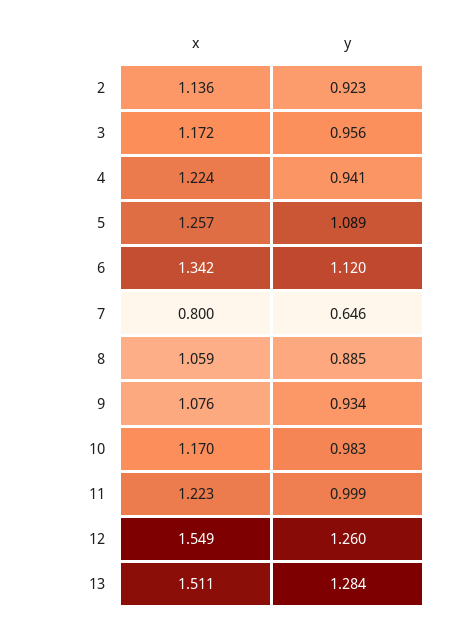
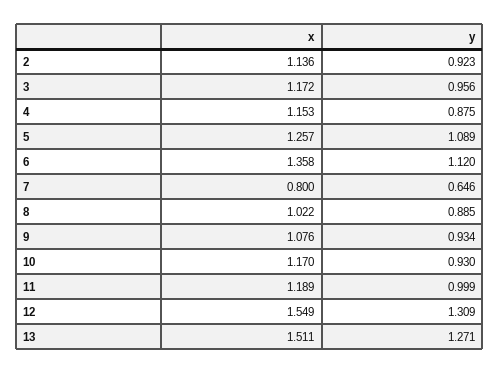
  {
    "x": {
      "2": 1.136,
      "3": 1.172,
-     "4": 1.224,
+     "4": 1.153,
      "5": 1.257,
-     "6": 1.342,
+     "6": 1.358,
      "7": 0.8,
-     "8": 1.059,
+     "8": 1.022,
      "9": 1.076,
      "10": 1.17,
-     "11": 1.223,
+     "11": 1.189,
      "12": 1.549,
      "13": 1.511
    },
    "y": {
      "2": 0.923,
      "3": 0.956,
-     "4": 0.941,
+     "4": 0.875,
      "5": 1.089,
      "6": 1.12,
      "7": 0.646,
      "8": 0.885,
      "9": 0.934,
-     "10": 0.983,
+     "10": 0.93,
      "11": 0.999,
-     "12": 1.26,
+     "12": 1.309,
-     "13": 1.284
+     "13": 1.271
    }
  }

